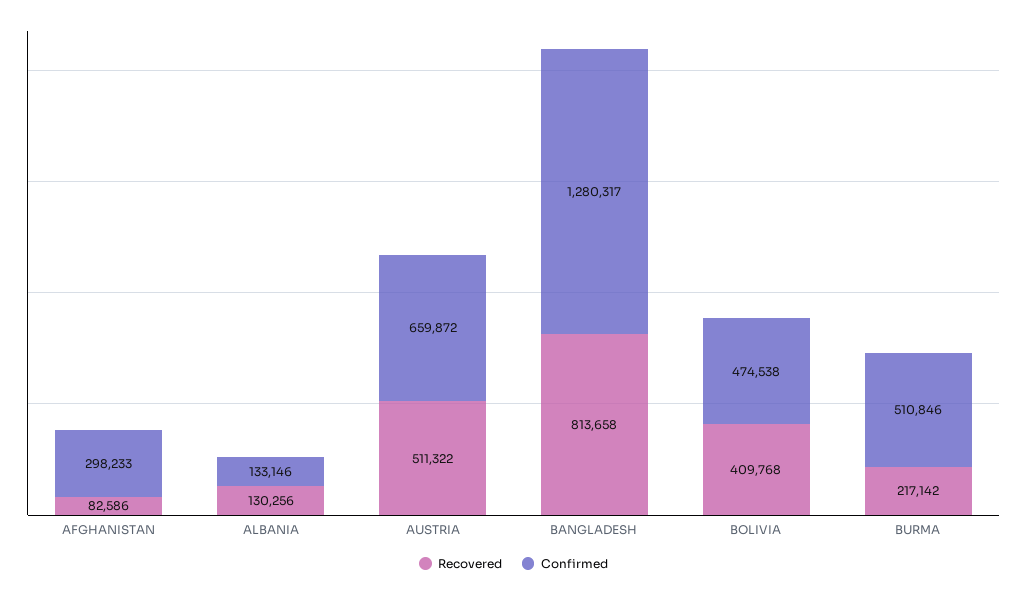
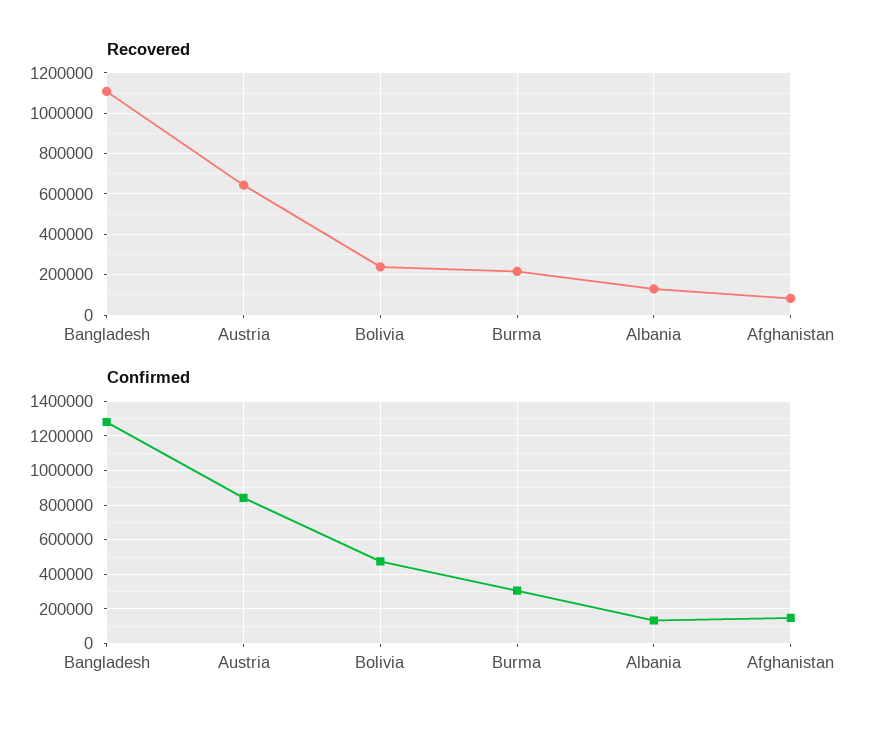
  {
    "Recovered": {
      "AFGHANISTAN": 82586,
      "ALBANIA": 130256,
-     "AUSTRIA": 511322,
+     "AUSTRIA": 650000,
-     "BANGLADESH": 813658,
+     "BANGLADESH": 1100000,
-     "BOLIVIA": 409768,
+     "BOLIVIA": 250000,
      "BURMA": 217142
    },
    "Confirmed": {
-     "AFGHANISTAN": 298233,
+     "AFGHANISTAN": 150000,
      "ALBANIA": 133146,
-     "AUSTRIA": 659872,
+     "AUSTRIA": 850000,
      "BANGLADESH": 1280317,
      "BOLIVIA": 474538,
-     "BURMA": 510846
+     "BURMA": 300000
    }
  }

